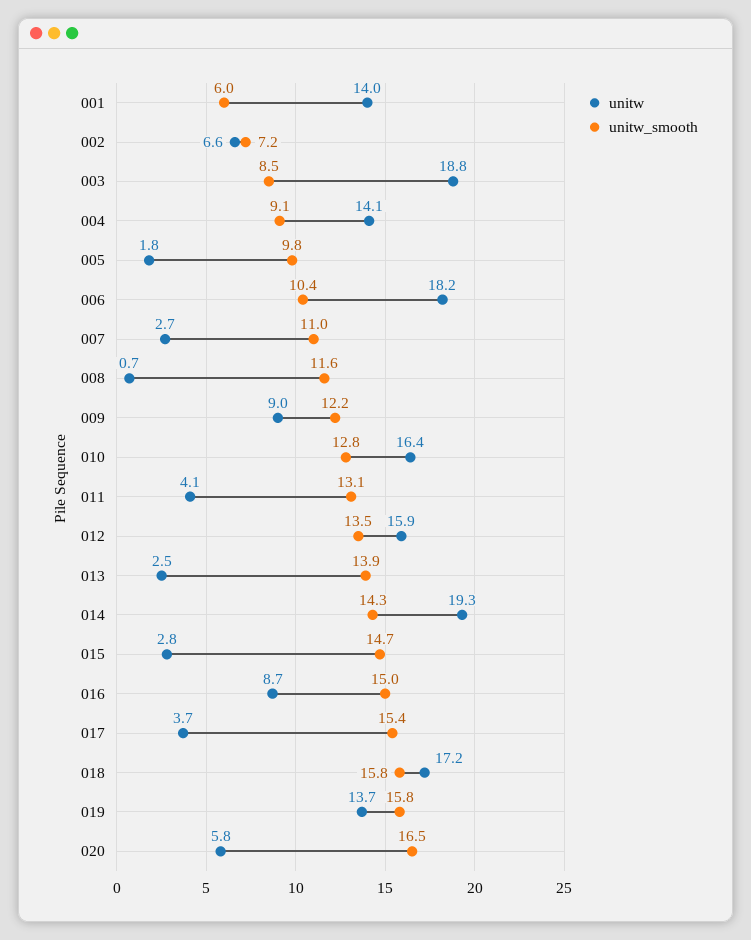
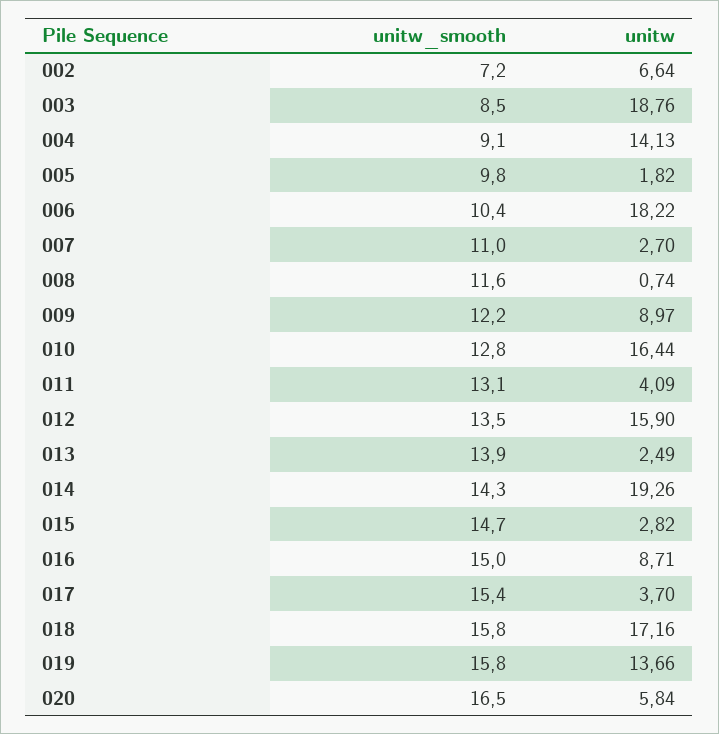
  {
    "unitw": {
-     "001": 14,
      "002": 6.64,
      "003": 18.76,
      "004": 14.13,
      "005": 1.82,
      "006": 18.22,
      "007": 2.7,
      "008": 0.74,
      "009": 8.97,
      "010": 16.44,
      "011": 4.09,
      "012": 15.9,
      "013": 2.49,
      "014": 19.26,
      "015": 2.82,
      "016": 8.71,
      "017": 3.7,
      "018": 17.16,
      "019": 13.66,
      "020": 5.84
    },
    "unitw_smooth": {
-     "001": 6,
      "002": 7.2,
      "003": 8.5,
      "004": 9.1,
      "005": 9.8,
      "006": 10.4,
      "007": 11,
      "008": 11.6,
      "009": 12.2,
      "010": 12.8,
      "011": 13.1,
      "012": 13.5,
      "013": 13.9,
      "014": 14.3,
      "015": 14.7,
      "016": 15,
      "017": 15.4,
      "018": 15.8,
      "019": 15.8,
      "020": 16.5
    }
  }

